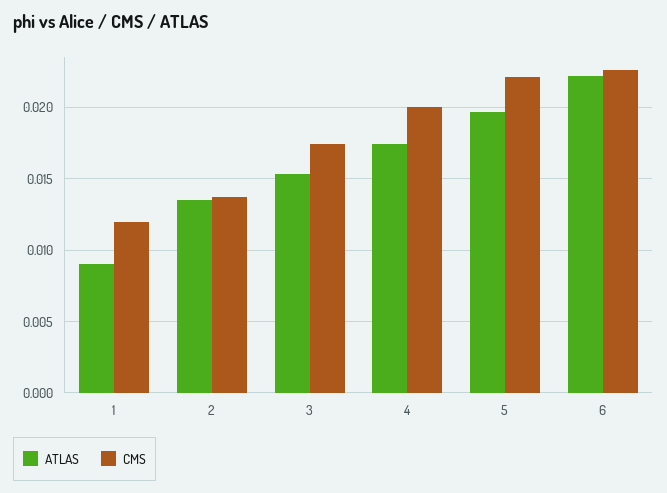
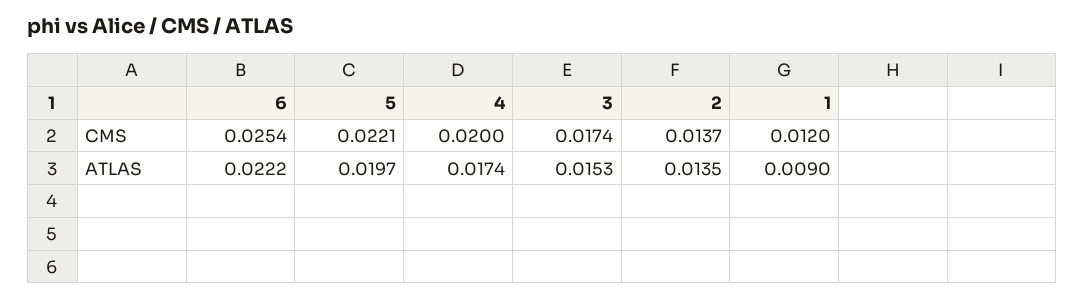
  {
    "ATLAS": {
      "1": 0.009,
      "2": 0.0135,
      "3": 0.0153,
      "4": 0.0174,
      "5": 0.0197,
      "6": 0.0222
    },
    "CMS": {
      "1": 0.012,
      "2": 0.0137,
      "3": 0.0174,
      "4": 0.02,
      "5": 0.0221,
-     "6": 0.0225
+     "6": 0.0254
    }
  }

